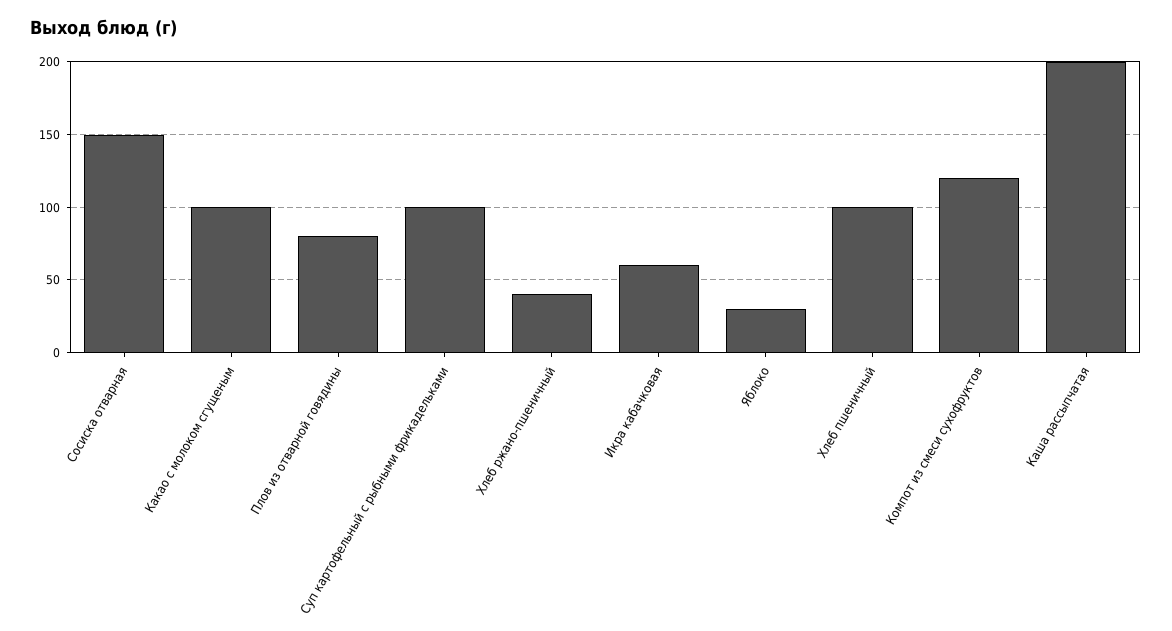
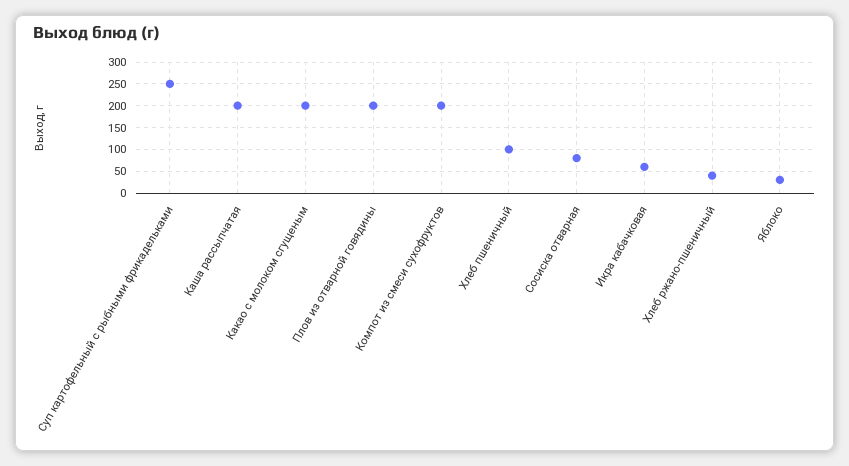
  {
-   "Сосиска отварная": 150,
+   "Сосиска отварная": 75,
-   "Какао с молоком сгущеным": 100,
+   "Какао с молоком сгущеным": 200,
-   "Плов из отварной говядины": 80,
+   "Плов из отварной говядины": 200,
-   "Суп картофельный с рыбными фрикадельками": 100,
+   "Суп картофельный с рыбными фрикадельками": 250,
    "Хлеб ржано-пшеничный": 40,
    "Икра кабачковая": 60,
    "Яблоко": 30,
    "Хлеб пшеничный": 100,
-   "Компот из смеси сухофруктов": 120,
+   "Компот из смеси сухофруктов": 200,
    "Каша рассыпчатая": 200
  }

